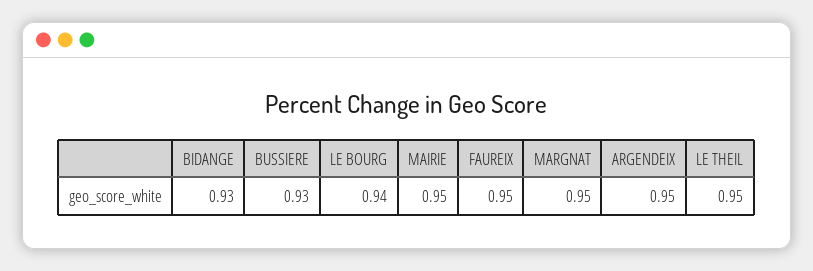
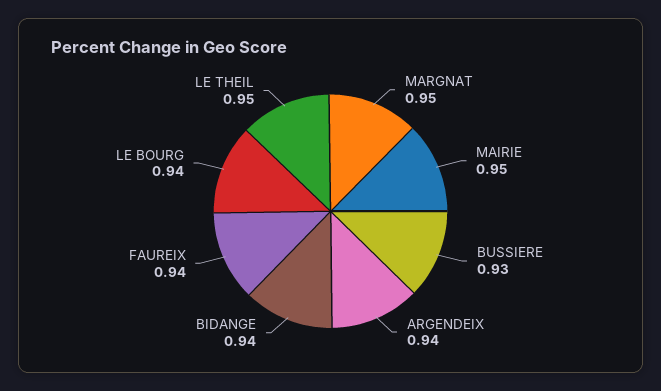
  {
-   "BIDANGE": 0.93,
+   "BIDANGE": 0.94,
    "BUSSIERE": 0.93,
    "LE BOURG": 0.94,
    "MAIRIE": 0.95,
-   "FAUREIX": 0.95,
+   "FAUREIX": 0.94,
    "MARGNAT": 0.95,
-   "ARGENDEIX": 0.95,
+   "ARGENDEIX": 0.94,
    "LE THEIL": 0.95
  }

